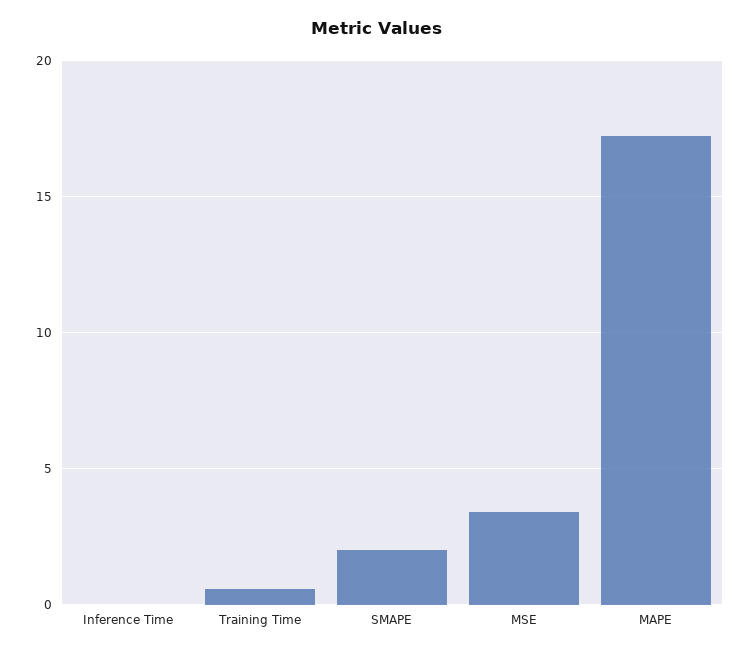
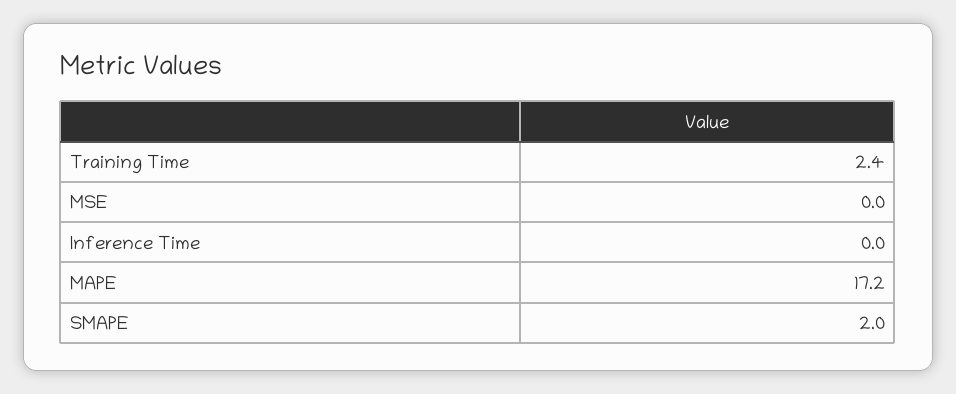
  {
    "Inference Time": 0,
-   "Training Time": 0.5,
+   "Training Time": 2.4,
    "SMAPE": 2,
-   "MSE": 3.5,
+   "MSE": 0,
    "MAPE": 17.2
  }

